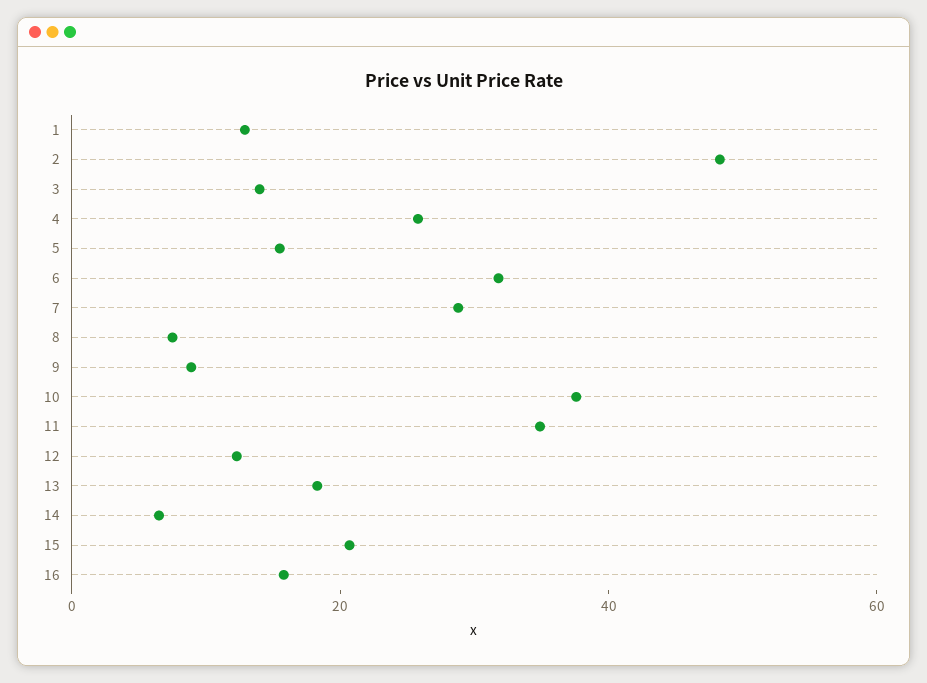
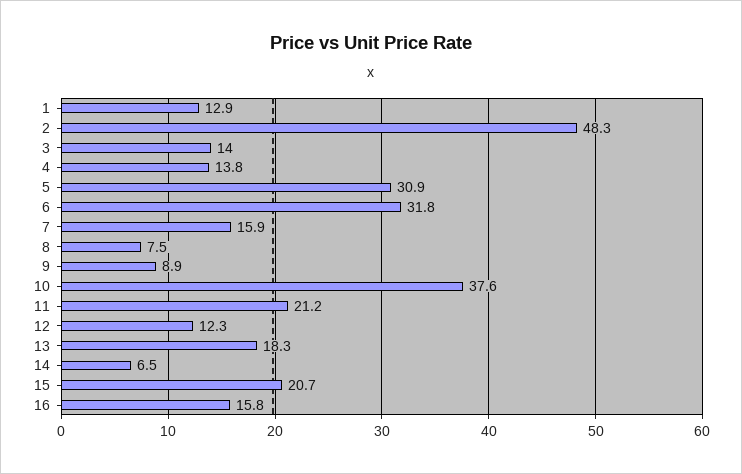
  {
    "1": 12.9,
    "2": 48.3,
    "3": 14,
-   "4": 25,
+   "4": 13.8,
-   "5": 15,
+   "5": 30.9,
    "6": 31.8,
-   "7": 30,
+   "7": 15.9,
    "8": 7.5,
    "9": 8.9,
    "10": 37.6,
-   "11": 35,
+   "11": 21.2,
    "12": 12.3,
    "13": 18.3,
    "14": 6.5,
    "15": 20.7,
    "16": 15.8
  }

